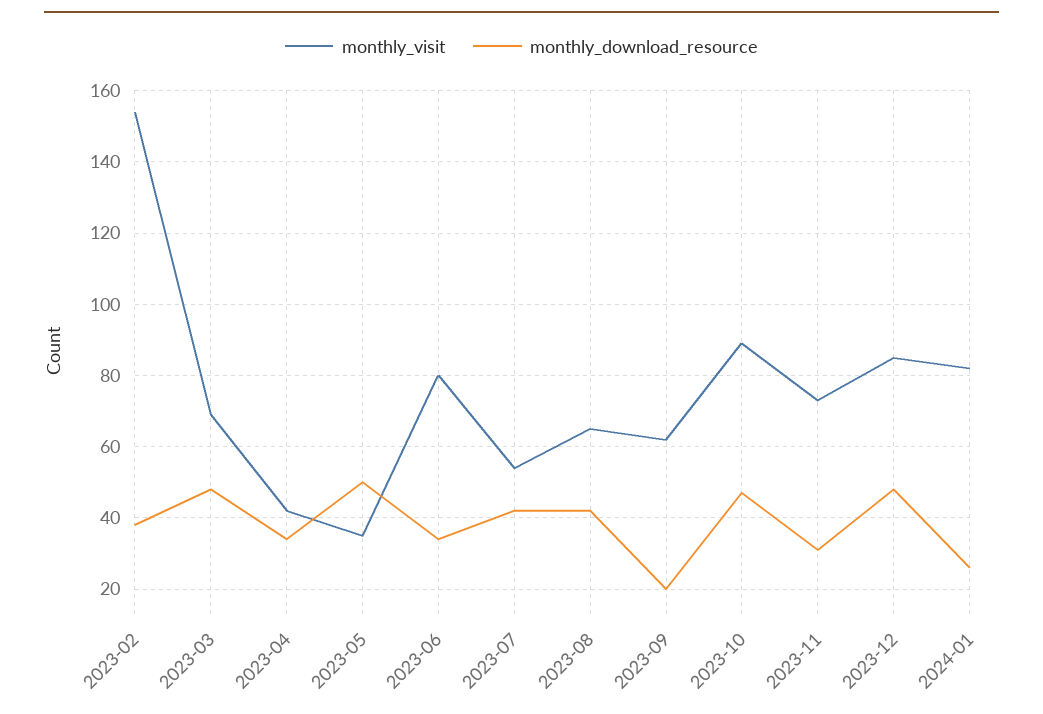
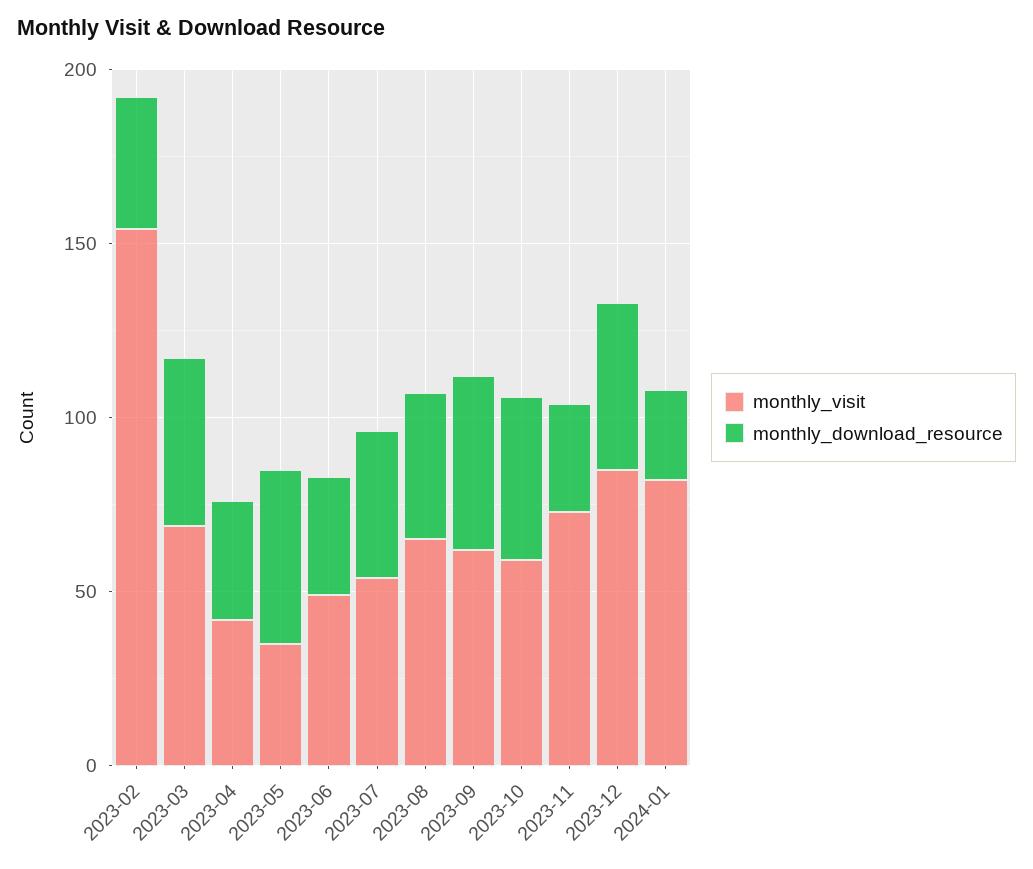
  {
    "monthly_visit": {
      "2023-02": 155,
      "2023-03": 70,
      "2023-04": 40,
      "2023-05": 35,
-     "2023-06": 80,
+     "2023-06": 50,
      "2023-07": 55,
      "2023-08": 65,
      "2023-09": 60,
-     "2023-10": 90,
+     "2023-10": 60,
      "2023-11": 75,
      "2023-12": 85,
      "2024-01": 80
    },
    "monthly_download_resource": {
      "2023-02": 40,
      "2023-03": 50,
      "2023-04": 35,
      "2023-05": 50,
      "2023-06": 35,
      "2023-07": 40,
      "2023-08": 40,
-     "2023-09": 20,
+     "2023-09": 50,
      "2023-10": 45,
      "2023-11": 30,
      "2023-12": 50,
      "2024-01": 25
    }
  }

